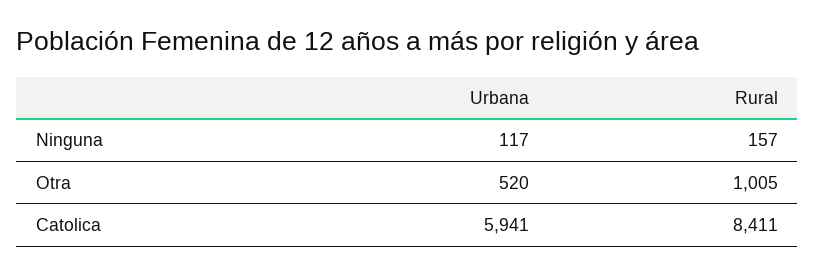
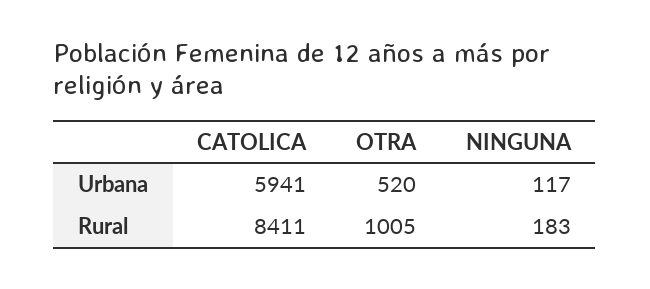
  {
    "Urbana": {
      "Ninguna": 117,
      "Otra": 520,
      "Catolica": 5941
    },
    "Rural": {
-     "Ninguna": 157,
+     "Ninguna": 183,
      "Otra": 1005,
      "Catolica": 8411
    }
  }

